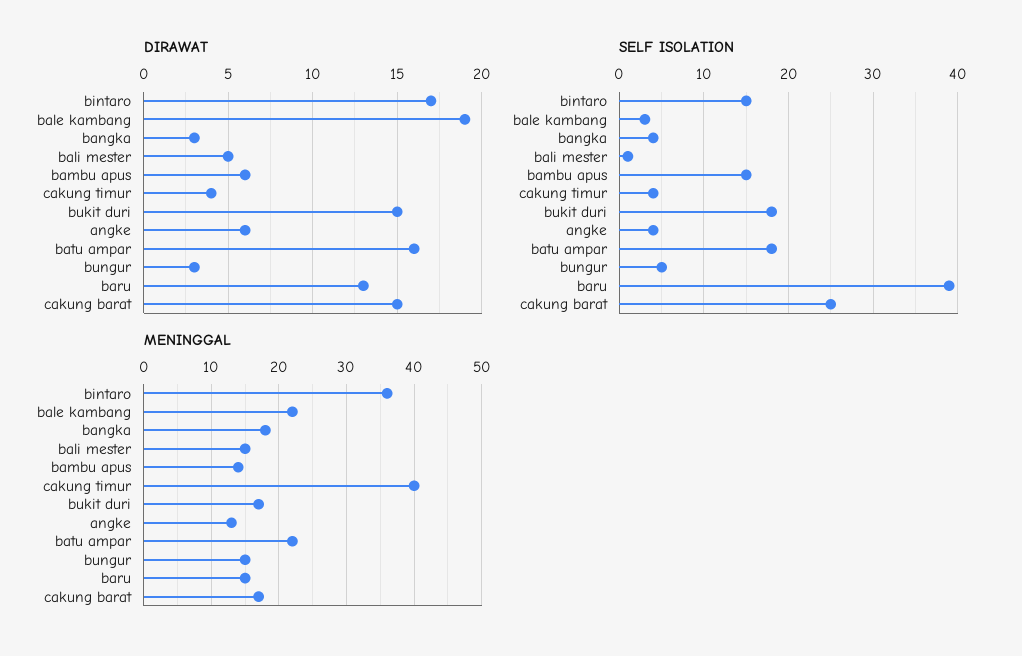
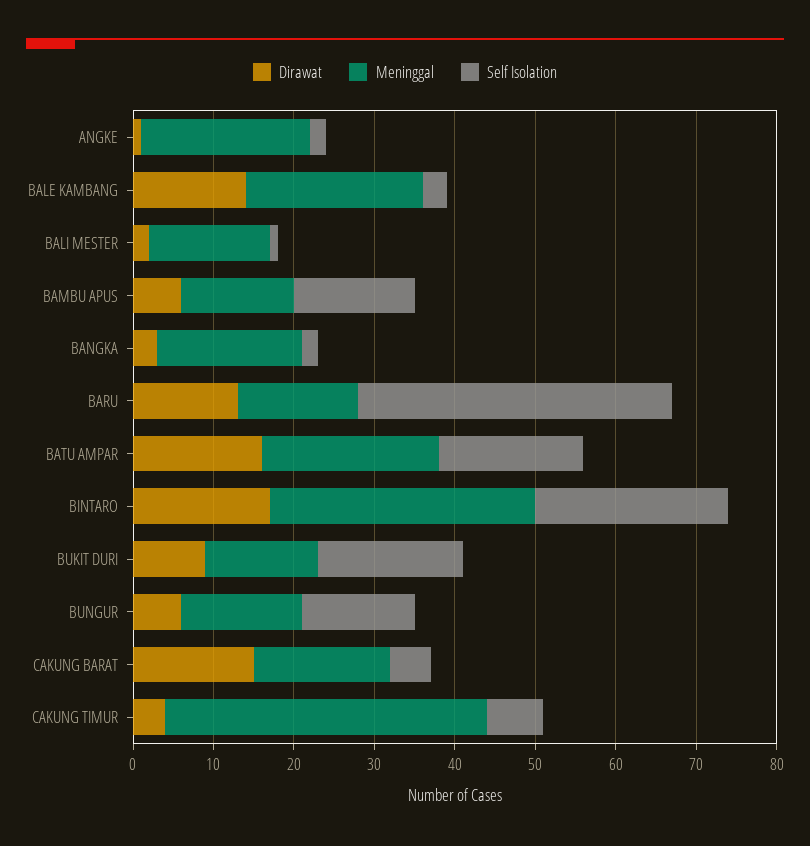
  {
    "DIRAWAT": {
      "bintaro": 17,
-     "bale kambang": 19,
+     "bale kambang": 14,
      "bangka": 3,
-     "bali mester": 5,
+     "bali mester": 2,
      "bambu apus": 6,
      "cakung timur": 4,
-     "bukit duri": 15,
+     "bukit duri": 9,
-     "angke": 6,
+     "angke": 1,
      "batu ampar": 16,
-     "bungur": 3,
+     "bungur": 6,
      "baru": 13,
      "cakung barat": 15
    },
    "SELF ISOLATION": {
-     "bintaro": 15,
+     "bintaro": 24,
      "bale kambang": 3,
-     "bangka": 4,
+     "bangka": 2,
      "bali mester": 1,
      "bambu apus": 15,
-     "cakung timur": 4,
+     "cakung timur": 7,
      "bukit duri": 18,
-     "angke": 4,
+     "angke": 2,
      "batu ampar": 18,
-     "bungur": 5,
+     "bungur": 14,
      "baru": 39,
-     "cakung barat": 25
+     "cakung barat": 5
    },
    "MENINGGAL": {
-     "bintaro": 36,
+     "bintaro": 33,
      "bale kambang": 22,
      "bangka": 18,
      "bali mester": 15,
      "bambu apus": 14,
      "cakung timur": 40,
-     "bukit duri": 17,
+     "bukit duri": 14,
-     "angke": 13,
+     "angke": 21,
      "batu ampar": 22,
      "bungur": 15,
      "baru": 15,
      "cakung barat": 17
    }
  }

